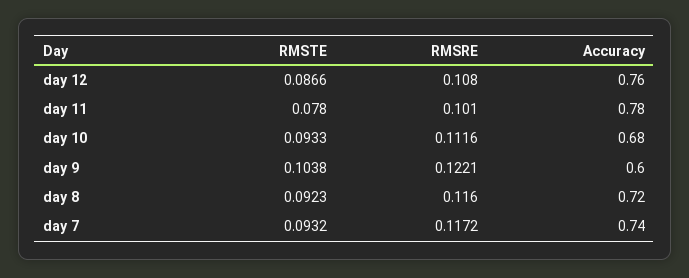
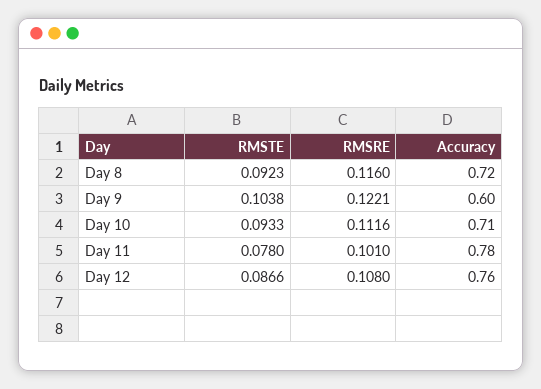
  {
    "RMSTE": {
      "day 12": 0.0866,
      "day 11": 0.078,
      "day 10": 0.0933,
      "day 9": 0.1038,
-     "day 8": 0.0923,
+     "day 8": 0.0923
-     "day 7": 0.0932
    },
    "RMSRE": {
      "day 12": 0.108,
      "day 11": 0.101,
      "day 10": 0.1116,
      "day 9": 0.1221,
-     "day 8": 0.116,
+     "day 8": 0.116
-     "day 7": 0.1172
    },
    "Accuracy": {
      "day 12": 0.76,
      "day 11": 0.78,
-     "day 10": 0.68,
+     "day 10": 0.71,
      "day 9": 0.6,
-     "day 8": 0.72,
+     "day 8": 0.72
-     "day 7": 0.74
    }
  }

